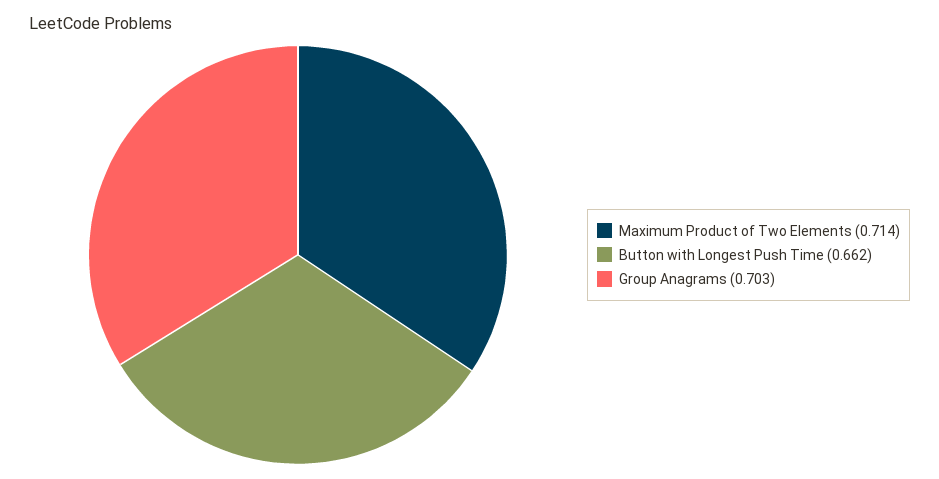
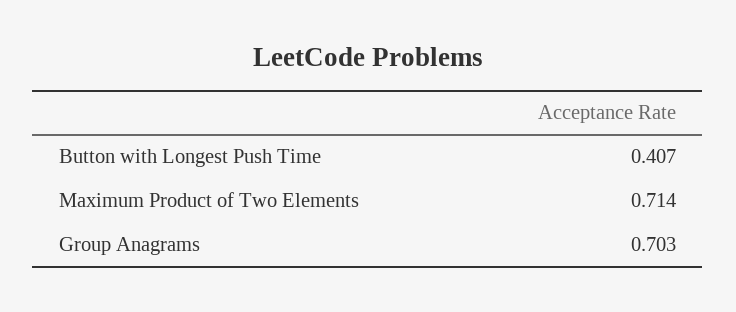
  {
    "Maximum Product of Two Elements": 0.714,
-   "Button with Longest Push Time": 0.662,
+   "Button with Longest Push Time": 0.407,
    "Group Anagrams": 0.703
  }

